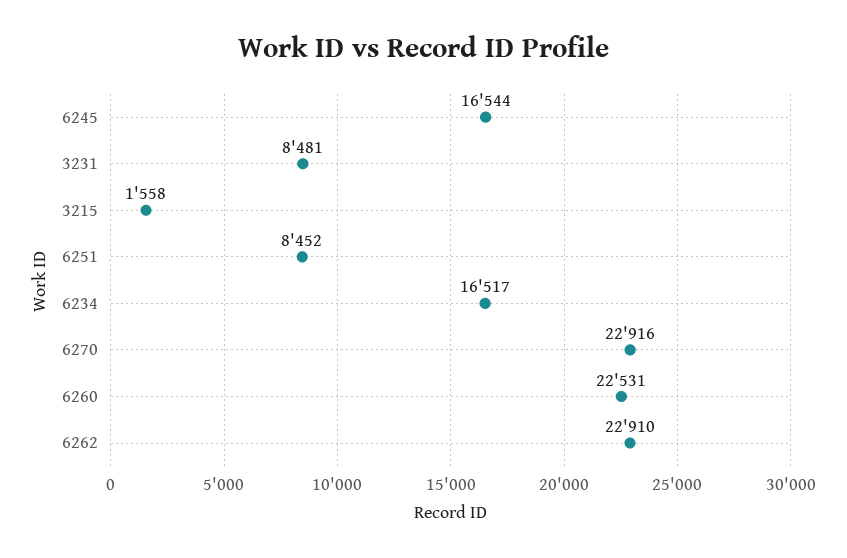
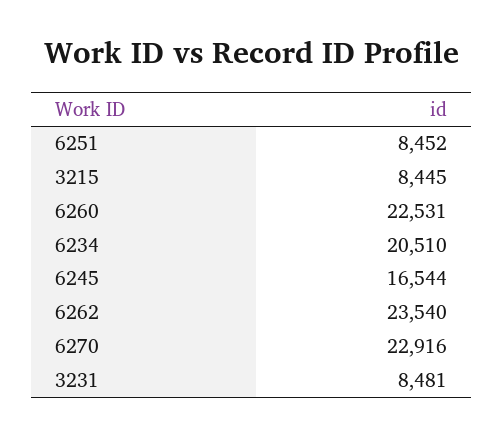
  {
    "6245": 16544,
    "3231": 8481,
-   "3215": 1558,
+   "3215": 8445,
    "6251": 8452,
-   "6234": 16517,
+   "6234": 20510,
    "6270": 22916,
    "6260": 22531,
-   "6262": 22910
+   "6262": 23540
  }

